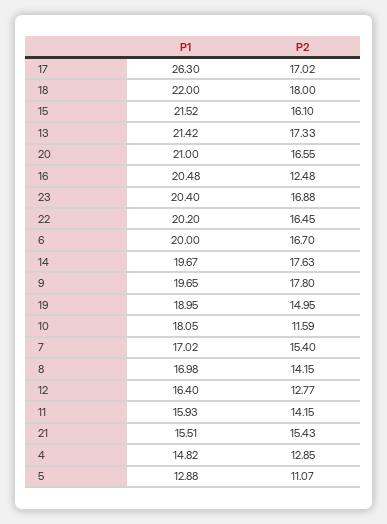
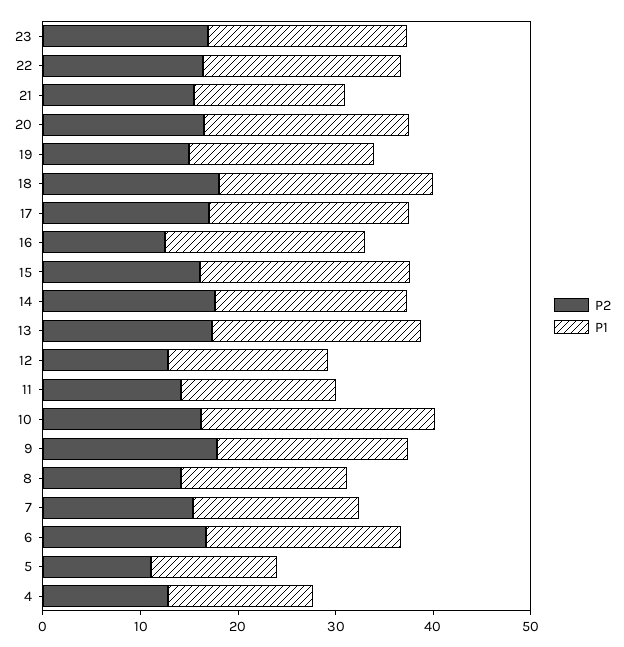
  {
    "P1": {
-     "17": 26.3,
+     "17": 20,
      "18": 22,
      "15": 21.52,
      "13": 21.42,
      "20": 21,
      "16": 20.48,
      "23": 20.4,
      "22": 20.2,
      "6": 20,
      "14": 19.67,
      "9": 19.65,
      "19": 18.95,
-     "10": 18.05,
+     "10": 24,
      "7": 17.02,
      "8": 16.98,
      "12": 16.4,
      "11": 15.93,
      "21": 15.51,
      "4": 14.82,
      "5": 12.88
    },
    "P2": {
      "17": 17.02,
      "18": 18,
      "15": 16.1,
      "13": 17.33,
      "20": 16.55,
      "16": 12.48,
      "23": 16.88,
      "22": 16.45,
      "6": 16.7,
      "14": 17.63,
      "9": 17.8,
      "19": 14.95,
-     "10": 11.59,
+     "10": 16,
      "7": 15.4,
      "8": 14.15,
      "12": 12.77,
      "11": 14.15,
      "21": 15.43,
      "4": 12.85,
      "5": 11.07
    }
  }

